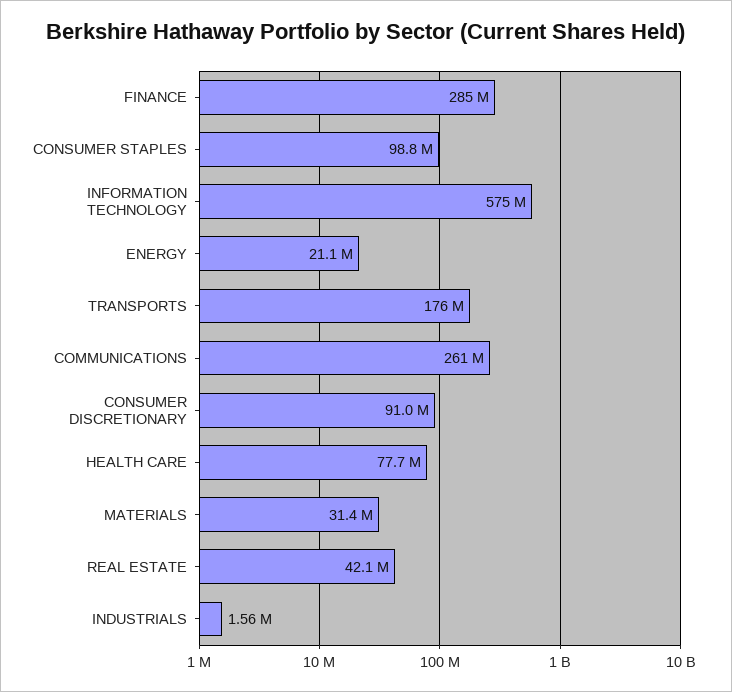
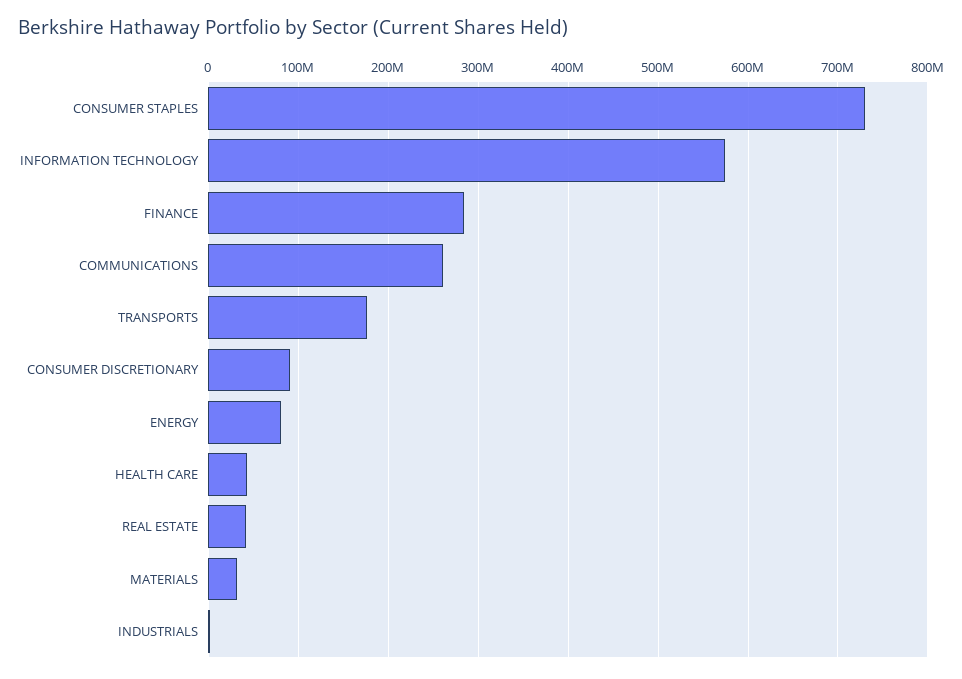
  {
    "FINANCE": 285000000,
-   "CONSUMER STAPLES": 98800000,
+   "CONSUMER STAPLES": 730000000,
    "INFORMATION TECHNOLOGY": 575000000,
-   "ENERGY": 21100000,
+   "ENERGY": 80000000,
    "TRANSPORTS": 176000000,
    "COMMUNICATIONS": 261000000,
    "CONSUMER DISCRETIONARY": 91000000,
-   "HEALTH CARE": 77700000,
+   "HEALTH CARE": 40000000,
    "MATERIALS": 31400000,
    "REAL ESTATE": 42100000,
    "INDUSTRIALS": 1560000
  }

